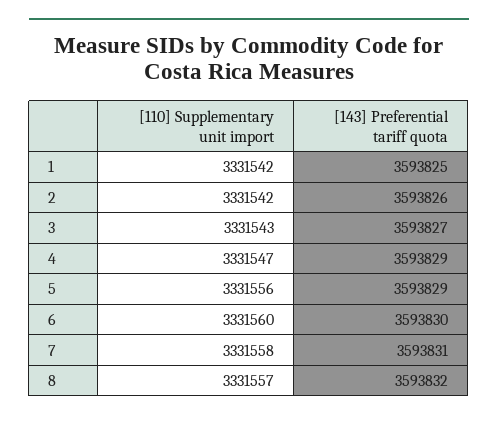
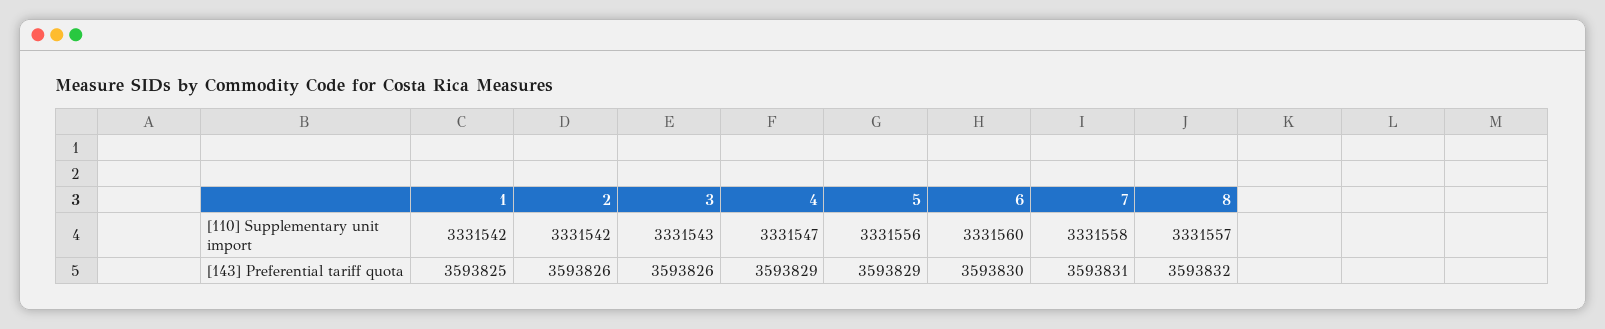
  {
    "[110] Supplementary unit import": {
      "1": 3331542,
      "2": 3331542,
      "3": 3331543,
      "4": 3331547,
      "5": 3331556,
      "6": 3331560,
      "7": 3331558,
      "8": 3331557
    },
    "[143] Preferential tariff quota": {
      "1": 3593825,
      "2": 3593826,
-     "3": 3593827,
+     "3": 3593826,
      "4": 3593829,
      "5": 3593829,
      "6": 3593830,
      "7": 3593831,
      "8": 3593832
    }
  }

